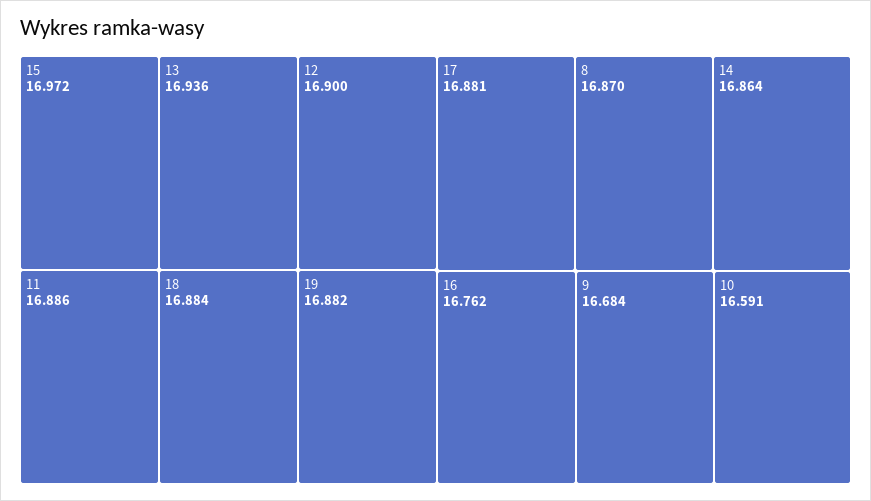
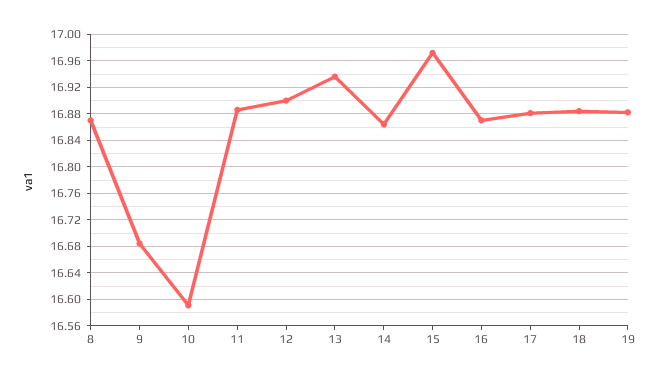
  {
    "15": 16.972,
    "13": 16.936,
    "12": 16.9,
    "11": 16.886,
    "18": 16.884,
    "19": 16.882,
    "17": 16.881,
    "8": 16.87,
    "14": 16.864,
-   "16": 16.762,
+   "16": 16.87,
    "9": 16.684,
    "10": 16.591
  }

